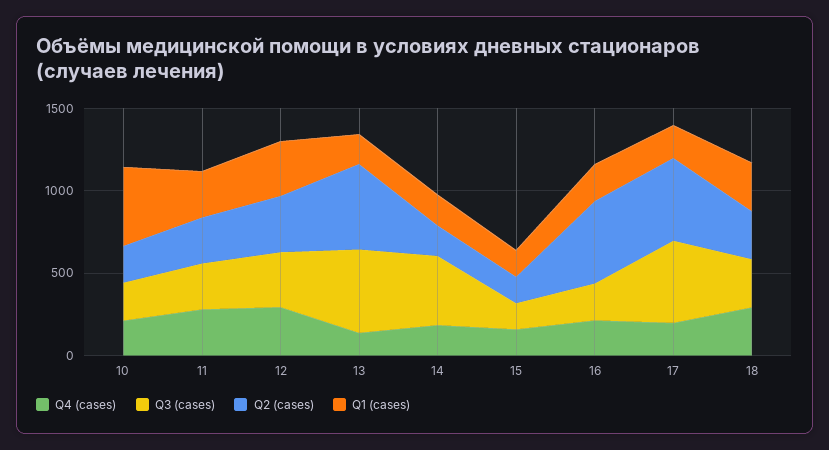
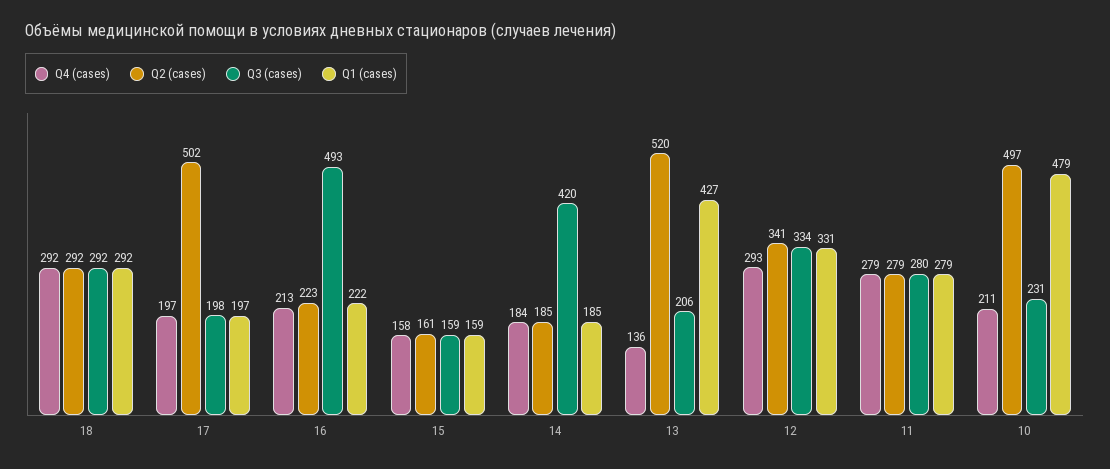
  {
    "Q4 (cases)": {
      "10": 211,
      "11": 279,
      "12": 293,
      "13": 136,
      "14": 184,
      "15": 158,
      "16": 213,
      "17": 197,
      "18": 292
    },
    "Q3 (cases)": {
      "10": 231,
      "11": 280,
      "12": 334,
-     "13": 500,
+     "13": 206,
      "14": 420,
      "15": 159,
-     "16": 200,
+     "16": 493,
-     "17": 500,
+     "17": 198,
      "18": 292
    },
    "Q2 (cases)": {
-     "10": 200,
+     "10": 497,
      "11": 279,
      "12": 341,
      "13": 520,
      "14": 185,
      "15": 161,
-     "16": 500,
+     "16": 223,
      "17": 502,
      "18": 292
    },
    "Q1 (cases)": {
      "10": 479,
      "11": 279,
      "12": 331,
-     "13": 200,
+     "13": 427,
      "14": 185,
      "15": 159,
      "16": 222,
      "17": 197,
      "18": 292
    }
  }

